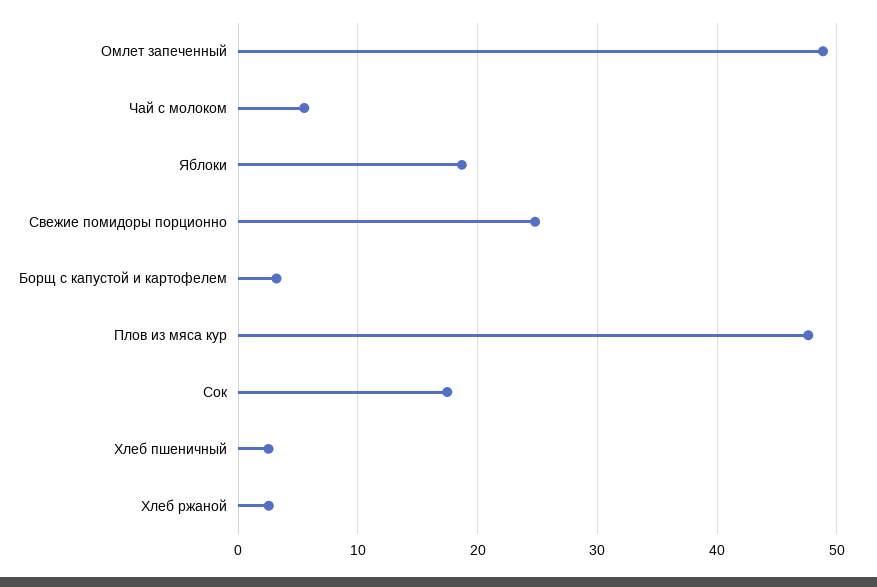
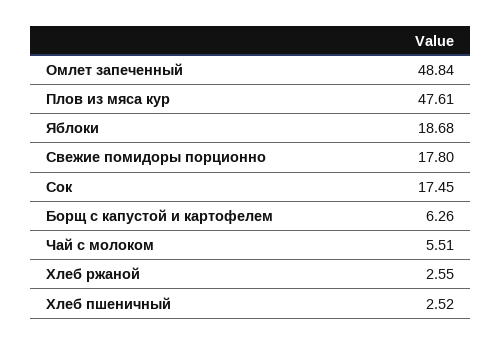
  {
    "Омлет запеченный": 48.84,
    "Чай с молоком": 5.51,
    "Яблоки": 18.68,
-   "Свежие помидоры порционно": 25,
+   "Свежие помидоры порционно": 17.8,
-   "Борщ с капустой и картофелем": 3,
+   "Борщ с капустой и картофелем": 6.26,
    "Плов из мяса кур": 47.61,
    "Сок": 17.45,
    "Хлеб пшеничный": 2.52,
    "Хлеб ржаной": 2.55
  }

